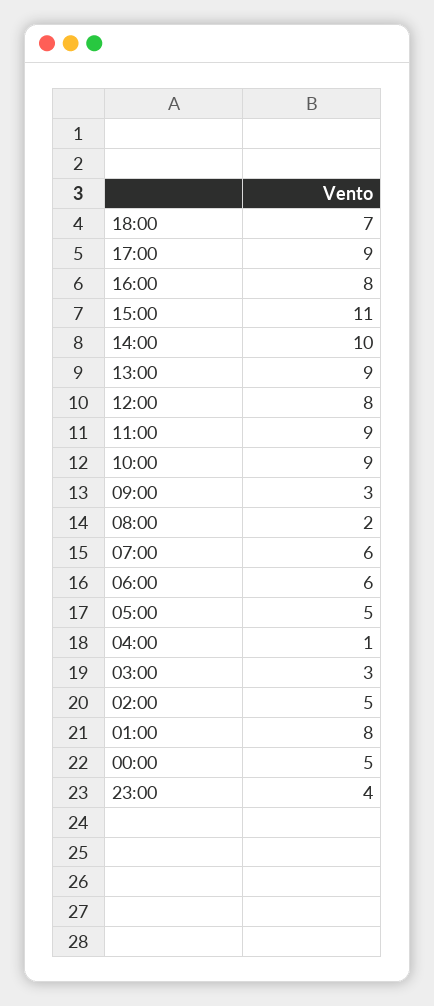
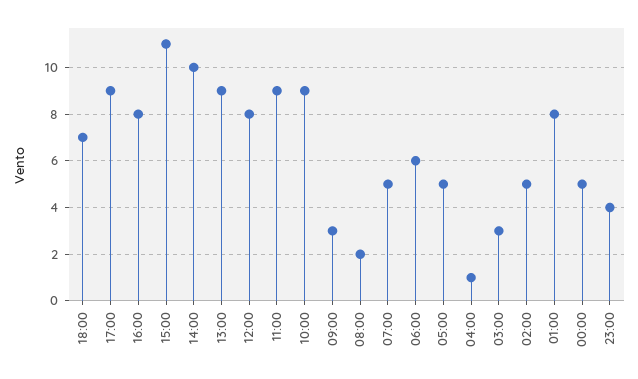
  {
    "18:00": 7,
    "17:00": 9,
    "16:00": 8,
    "15:00": 11,
    "14:00": 10,
    "13:00": 9,
    "12:00": 8,
    "11:00": 9,
    "10:00": 9,
    "09:00": 3,
    "08:00": 2,
-   "07:00": 6,
+   "07:00": 5,
    "06:00": 6,
    "05:00": 5,
    "04:00": 1,
    "03:00": 3,
    "02:00": 5,
    "01:00": 8,
    "00:00": 5,
    "23:00": 4
  }

